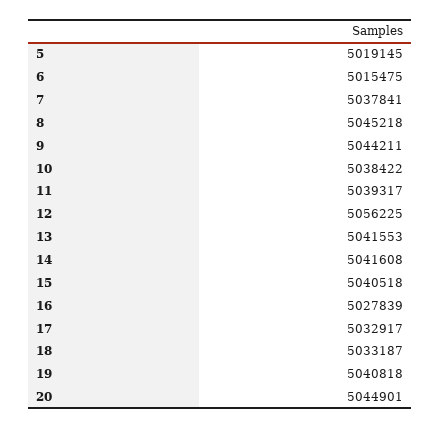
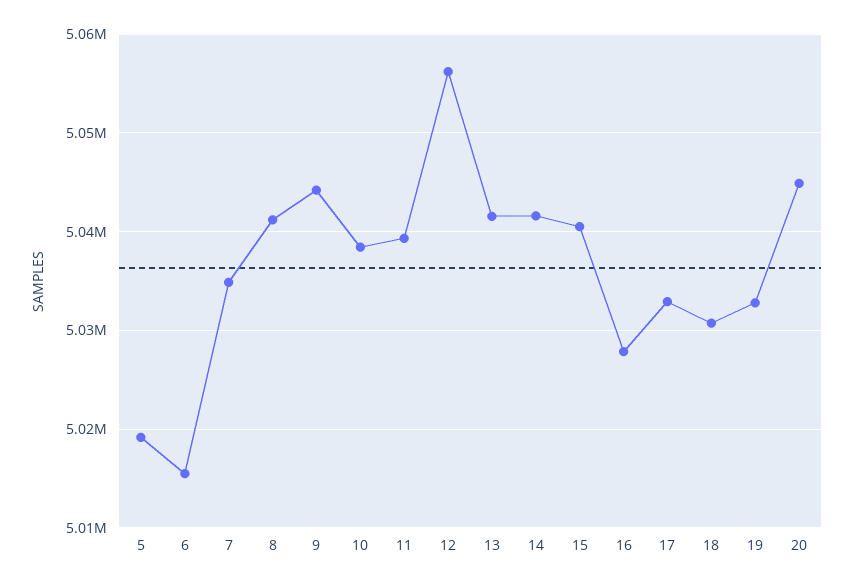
  {
    "5": 5019145,
    "6": 5015475,
-   "7": 5037841,
+   "7": 5035000,
-   "8": 5045218,
+   "8": 5041000,
    "9": 5044211,
    "10": 5038422,
    "11": 5039317,
    "12": 5056225,
    "13": 5041553,
    "14": 5041608,
    "15": 5040518,
    "16": 5027839,
    "17": 5032917,
-   "18": 5033187,
+   "18": 5031000,
-   "19": 5040818,
+   "19": 5033000,
    "20": 5044901
  }

